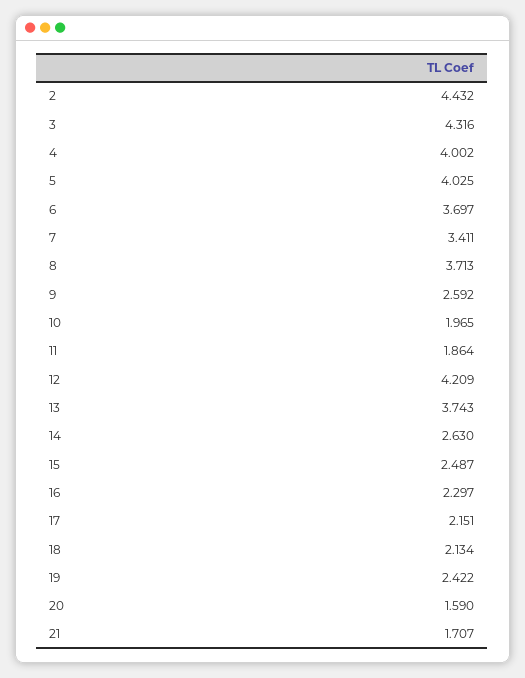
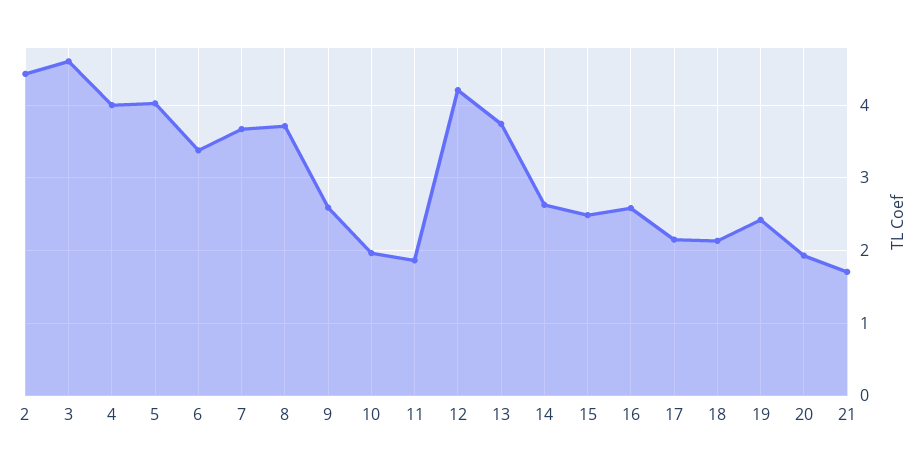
  {
    "2": 4.432,
-   "3": 4.316,
+   "3": 4.6,
    "4": 4.002,
    "5": 4.025,
-   "6": 3.697,
+   "6": 3.4,
-   "7": 3.411,
+   "7": 3.7,
    "8": 3.713,
    "9": 2.592,
    "10": 1.965,
    "11": 1.864,
    "12": 4.209,
    "13": 3.743,
    "14": 2.63,
    "15": 2.487,
-   "16": 2.297,
+   "16": 2.6,
    "17": 2.151,
    "18": 2.134,
    "19": 2.422,
-   "20": 1.59,
+   "20": 1.9,
    "21": 1.707
  }

